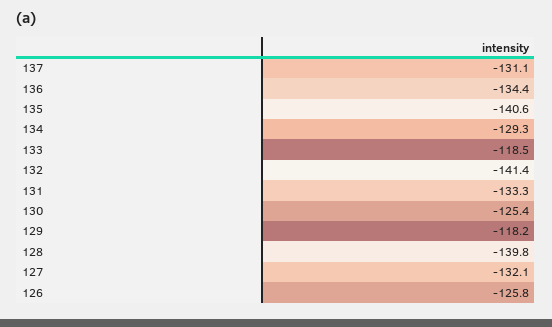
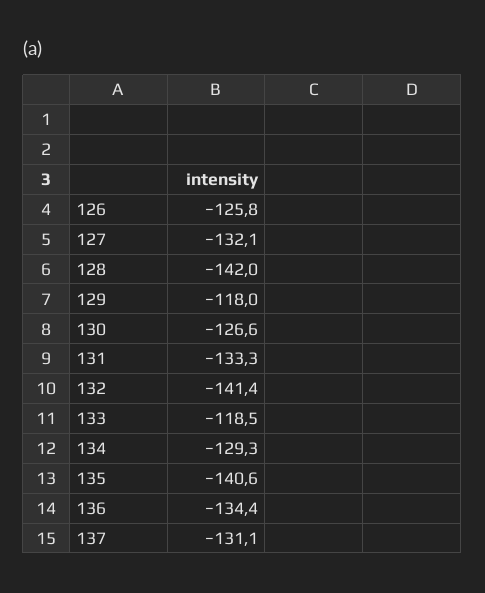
  {
    "137": -131.1,
    "136": -134.4,
    "135": -140.6,
    "134": -129.3,
    "133": -118.5,
    "132": -141.4,
    "131": -133.3,
-   "130": -125.4,
+   "130": -126.6,
-   "129": -118.2,
+   "129": -118,
-   "128": -139.8,
+   "128": -142,
    "127": -132.1,
    "126": -125.8
  }

